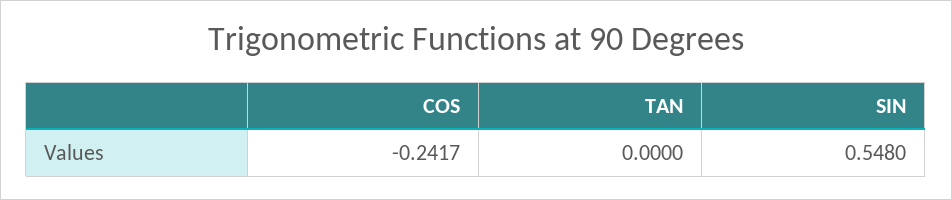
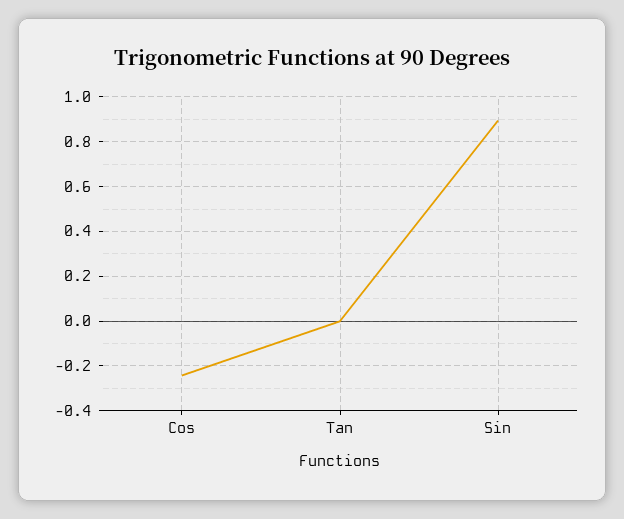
  {
    "COS": -0.2417,
    "TAN": 0,
-   "SIN": 0.548
+   "SIN": 0.9
  }

